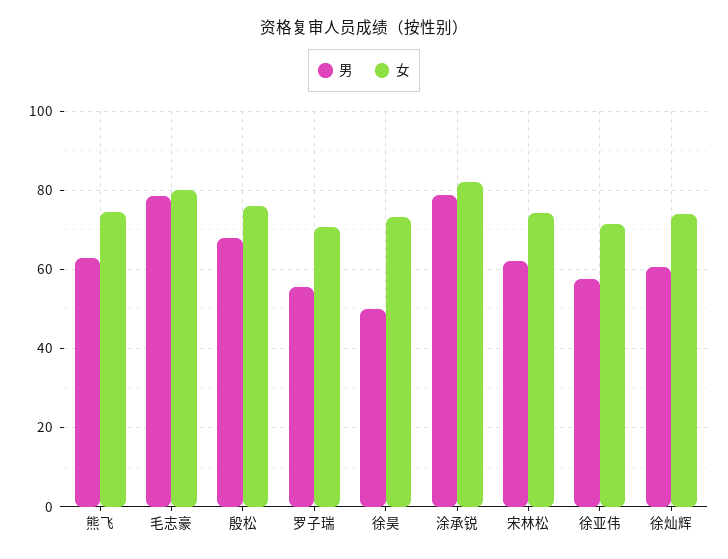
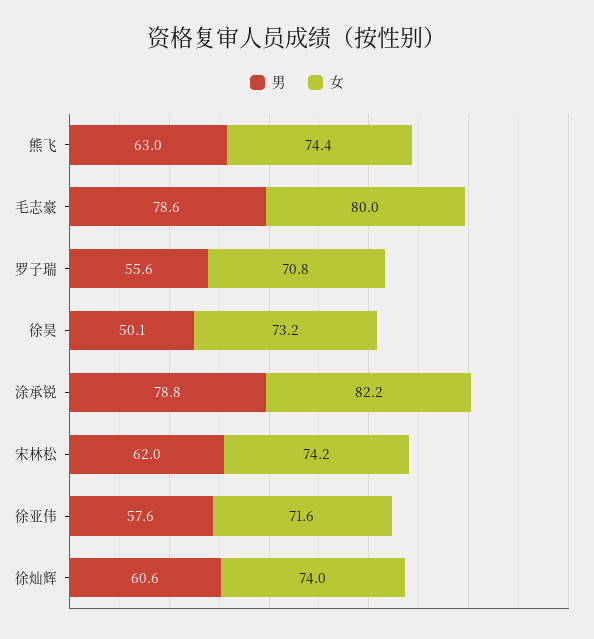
  {
    "男": {
      "熊飞": 63,
      "毛志豪": 78.6,
-     "殷松": 68,
      "罗子瑞": 55.6,
      "徐昊": 50.1,
      "涂承锐": 78.8,
      "宋林松": 62,
      "徐亚伟": 57.6,
      "徐灿辉": 60.6
    },
    "女": {
      "熊飞": 74.4,
      "毛志豪": 80,
-     "殷松": 76,
      "罗子瑞": 70.8,
      "徐昊": 73.2,
      "涂承锐": 82.2,
      "宋林松": 74.2,
      "徐亚伟": 71.6,
      "徐灿辉": 74
    }
  }

